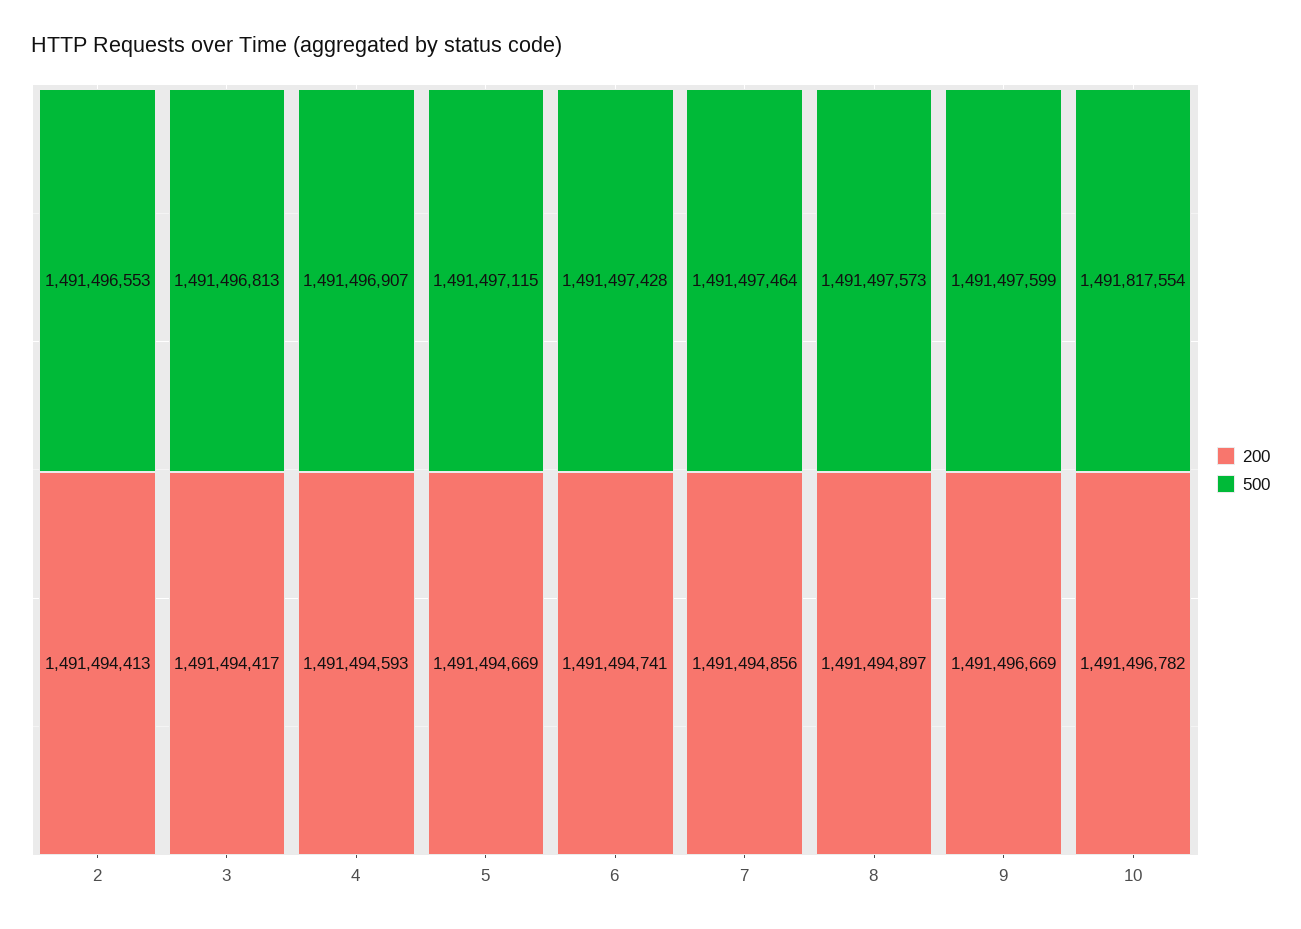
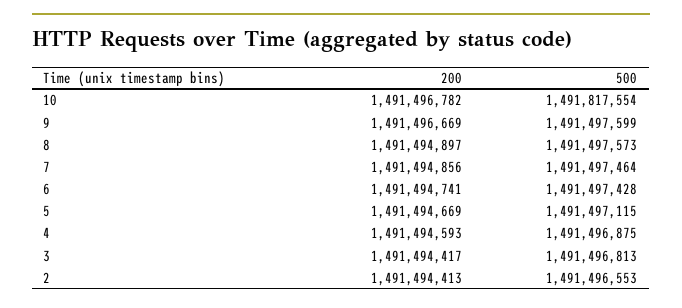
  {
    "200": {
      "2": 1491494413,
      "3": 1491494417,
      "4": 1491494593,
      "5": 1491494669,
      "6": 1491494741,
      "7": 1491494856,
      "8": 1491494897,
      "9": 1491496669,
      "10": 1491496782
    },
    "500": {
      "2": 1491496553,
      "3": 1491496813,
-     "4": 1491496907,
+     "4": 1491496875,
      "5": 1491497115,
      "6": 1491497428,
      "7": 1491497464,
      "8": 1491497573,
      "9": 1491497599,
      "10": 1491817554
    }
  }

